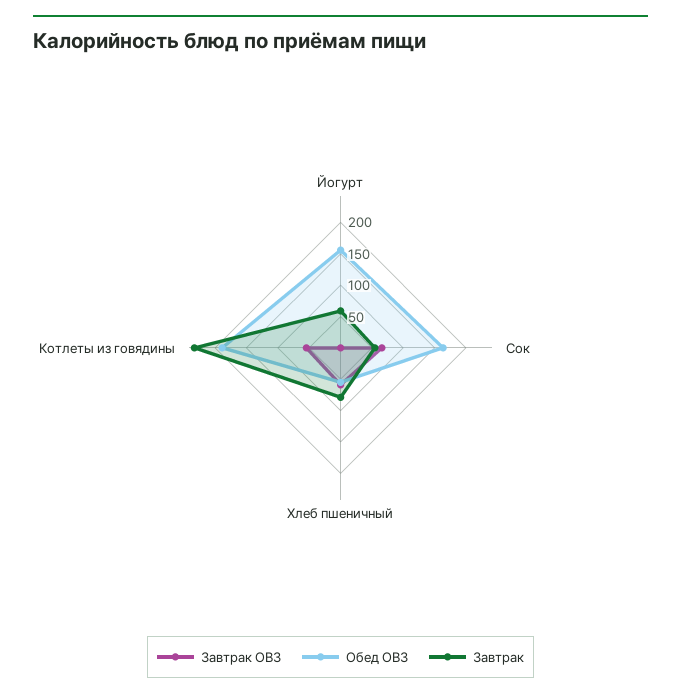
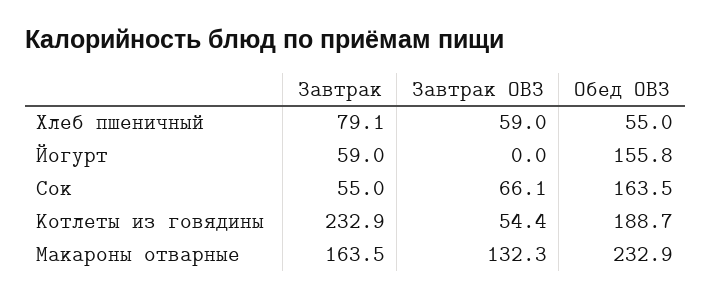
  {
    "Завтрак ОВЗ": {
      "Йогурт": 0,
      "Сок": 66.1,
      "Хлеб пшеничный": 59,
-     "Котлеты из говядины": 54.4
+     "Котлеты из говядины": 54.4,
+     "Макароны отварные": 132.3
    },
    "Обед ОВЗ": {
      "Йогурт": 155.8,
      "Сок": 163.5,
      "Хлеб пшеничный": 55,
-     "Котлеты из говядины": 188.7
+     "Котлеты из говядины": 188.7,
+     "Макароны отварные": 232.9
    },
    "Завтрак": {
      "Йогурт": 59,
      "Сок": 55,
      "Хлеб пшеничный": 79.1,
-     "Котлеты из говядины": 232.9
+     "Котлеты из говядины": 232.9,
+     "Макароны отварные": 163.5
    }
  }

